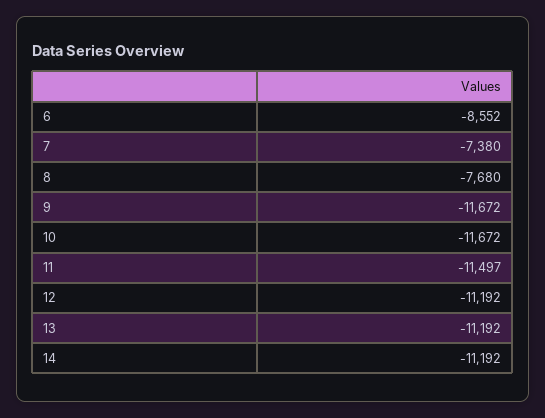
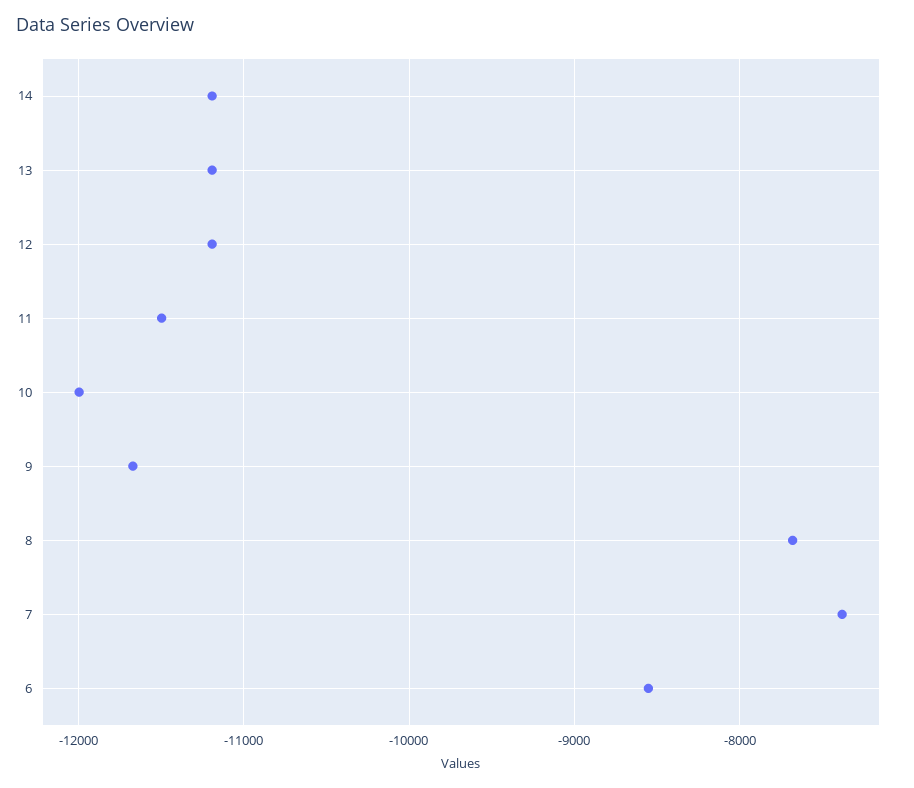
  {
    "6": -8552,
    "7": -7380,
    "8": -7680,
    "9": -11672,
-   "10": -11672,
+   "10": -12000,
    "11": -11497,
    "12": -11192,
    "13": -11192,
    "14": -11192
  }

